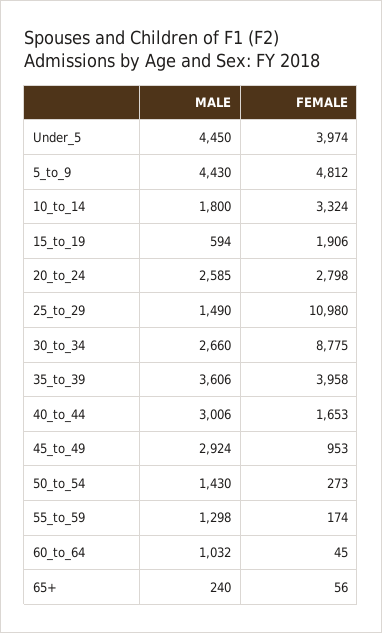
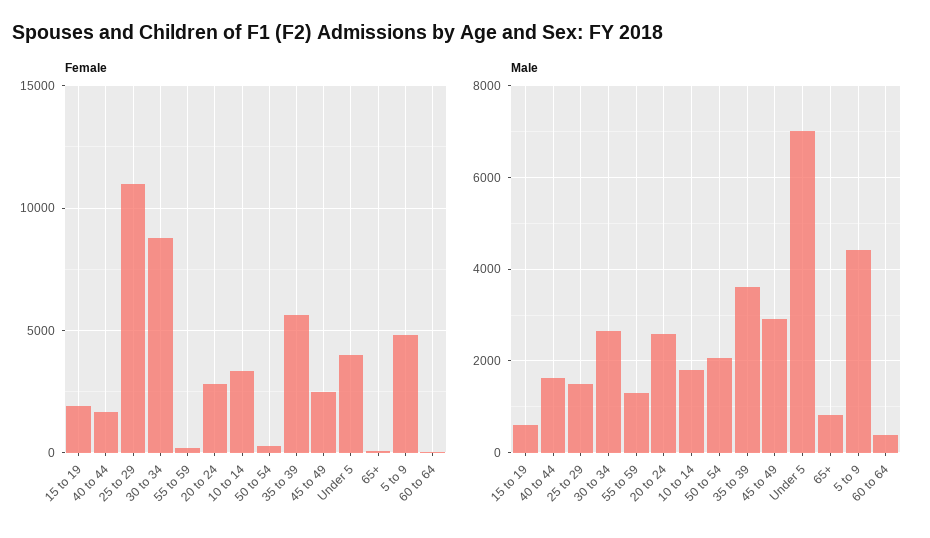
  {
    "MALE": {
-     "Under_5": 4450,
+     "Under_5": 7000,
      "5_to_9": 4430,
      "10_to_14": 1800,
      "15_to_19": 594,
      "20_to_24": 2585,
      "25_to_29": 1490,
      "30_to_34": 2660,
      "35_to_39": 3606,
-     "40_to_44": 3006,
+     "40_to_44": 1600,
      "45_to_49": 2924,
-     "50_to_54": 1430,
+     "50_to_54": 2000,
      "55_to_59": 1298,
-     "60_to_64": 1032,
+     "60_to_64": 400,
-     "65+": 240
+     "65+": 800
    },
    "FEMALE": {
      "Under_5": 3974,
      "5_to_9": 4812,
      "10_to_14": 3324,
      "15_to_19": 1906,
      "20_to_24": 2798,
      "25_to_29": 10980,
      "30_to_34": 8775,
-     "35_to_39": 3958,
+     "35_to_39": 5500,
      "40_to_44": 1653,
-     "45_to_49": 953,
+     "45_to_49": 2500,
      "50_to_54": 273,
      "55_to_59": 174,
      "60_to_64": 45,
      "65+": 56
    }
  }

